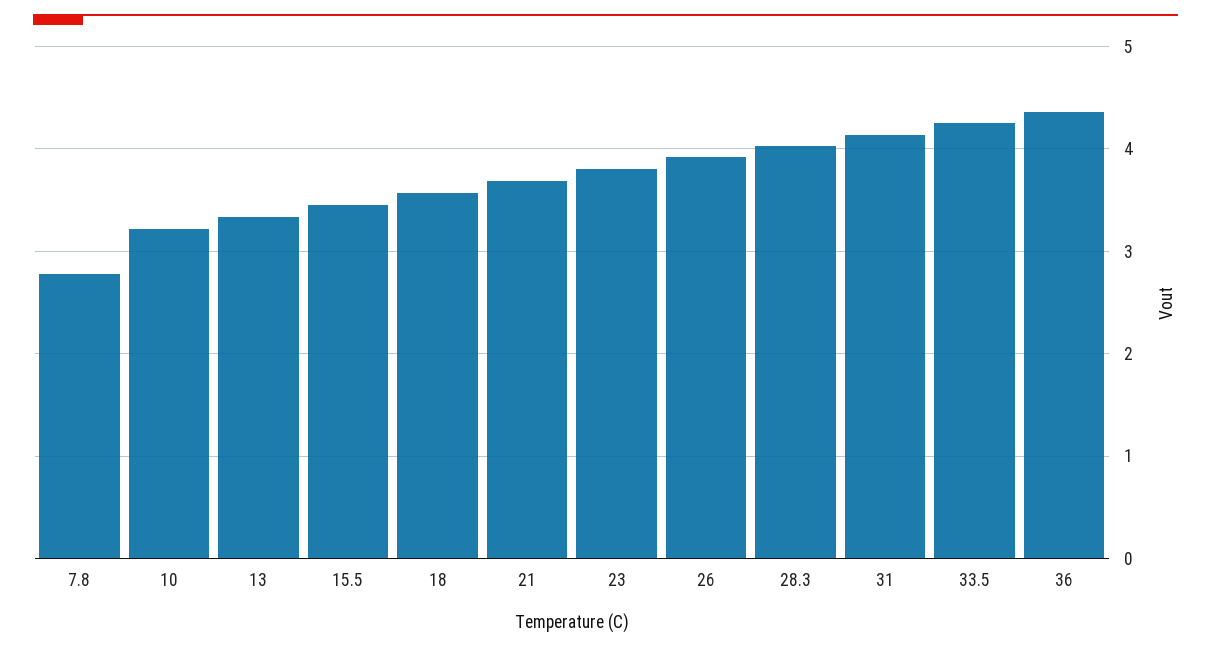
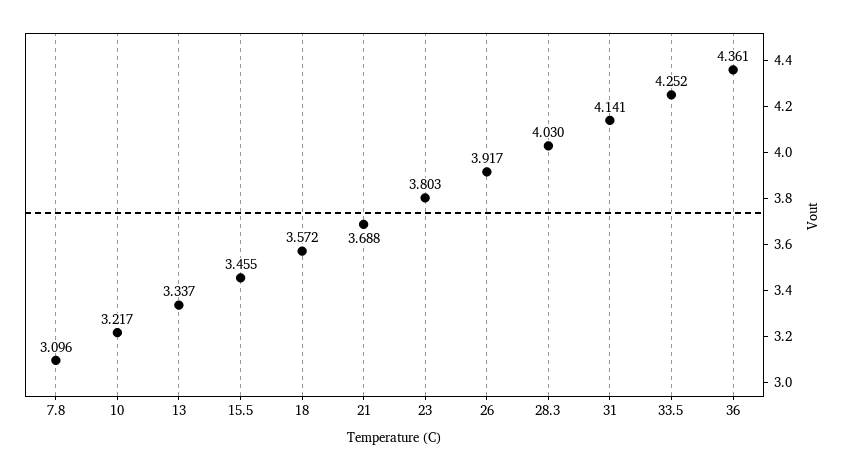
  {
-   "7.8": 2.8,
+   "7.8": 3.096,
    "10": 3.217,
    "13": 3.337,
    "15.5": 3.455,
    "18": 3.572,
    "21": 3.688,
    "23": 3.803,
    "26": 3.917,
    "28.3": 4.03,
    "31": 4.141,
    "33.5": 4.252,
    "36": 4.361
  }

